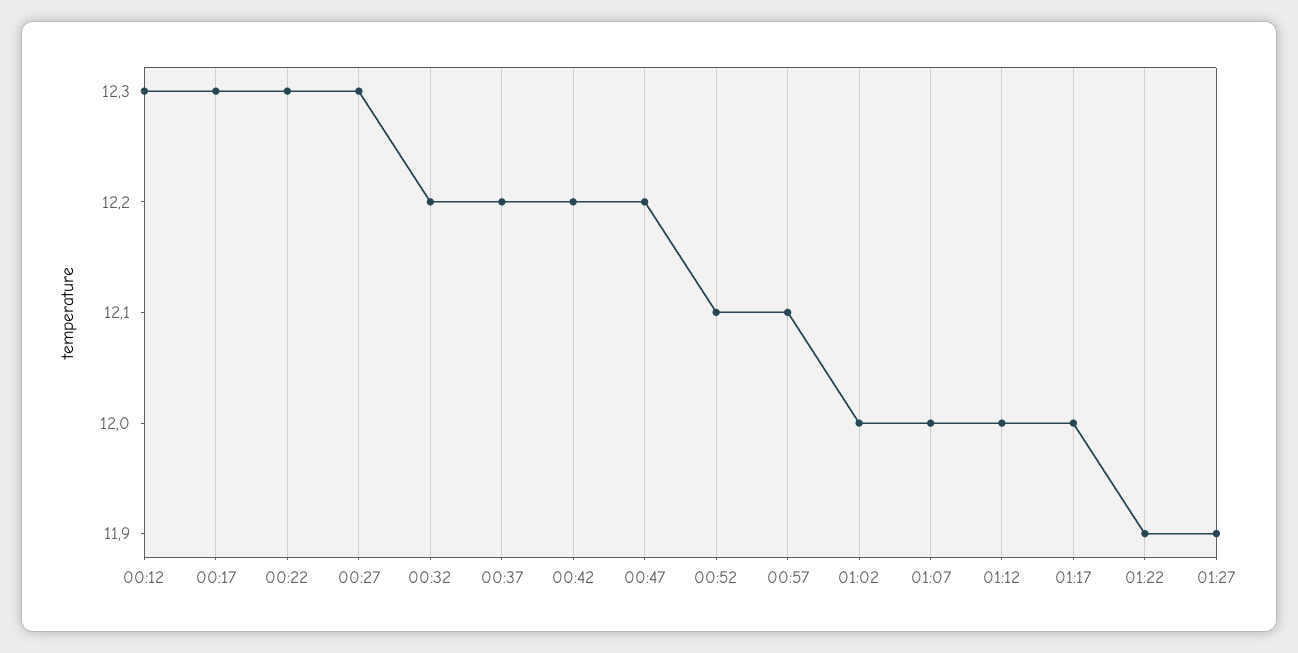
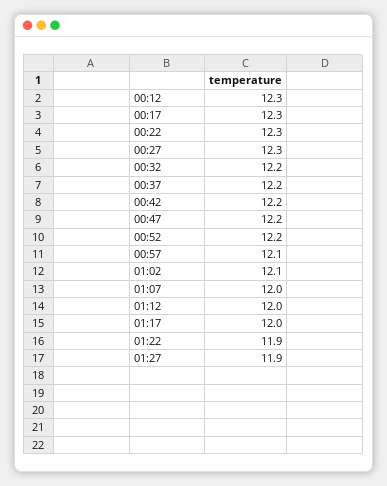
  {
    "00:12": 12.3,
    "00:17": 12.3,
    "00:22": 12.3,
    "00:27": 12.3,
    "00:32": 12.2,
    "00:37": 12.2,
    "00:42": 12.2,
    "00:47": 12.2,
-   "00:52": 12.1,
+   "00:52": 12.2,
    "00:57": 12.1,
-   "01:02": 12,
+   "01:02": 12.1,
    "01:07": 12,
    "01:12": 12,
    "01:17": 12,
    "01:22": 11.9,
    "01:27": 11.9
  }

